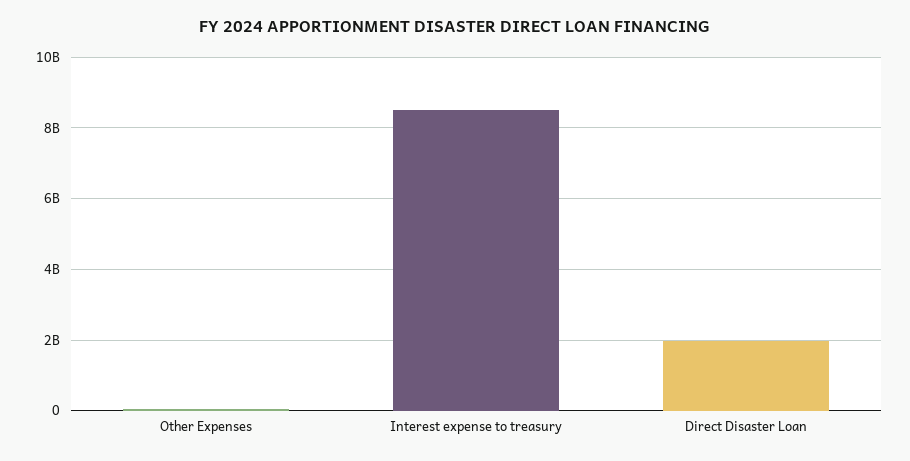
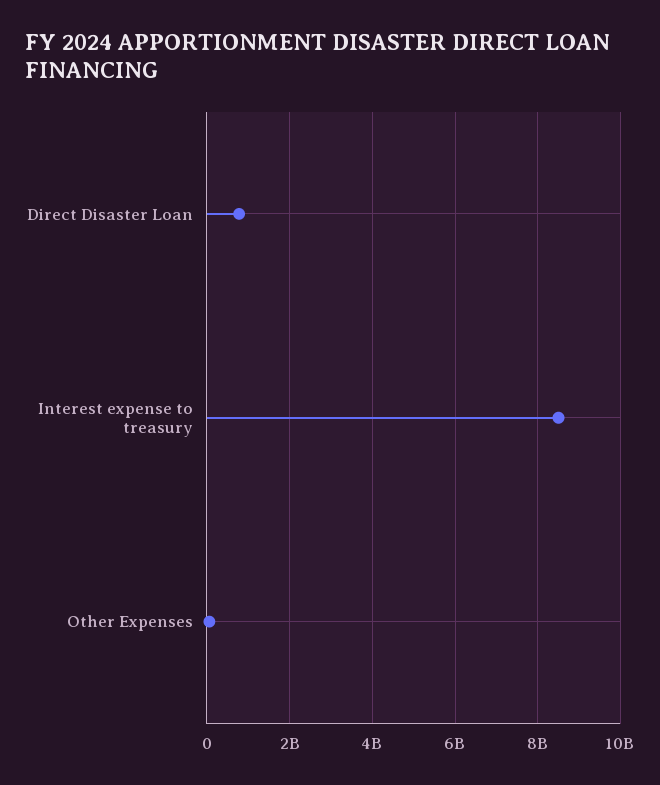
  {
    "Other Expenses": 0,
    "Interest expense to treasury": 8600000000,
-   "Direct Disaster Loan": 2000000000
+   "Direct Disaster Loan": 800000000
  }

